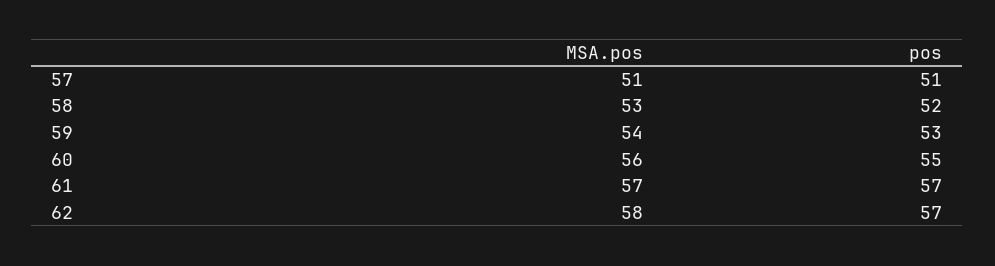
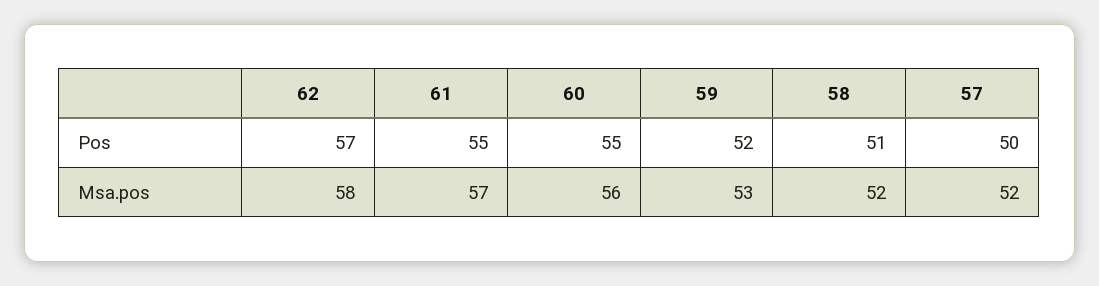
  {
    "MSA.pos": {
-     "57": 51,
+     "57": 52,
-     "58": 53,
+     "58": 52,
-     "59": 54,
+     "59": 53,
      "60": 56,
      "61": 57,
      "62": 58
    },
    "pos": {
-     "57": 51,
+     "57": 50,
-     "58": 52,
+     "58": 51,
-     "59": 53,
+     "59": 52,
      "60": 55,
-     "61": 57,
+     "61": 55,
      "62": 57
    }
  }

